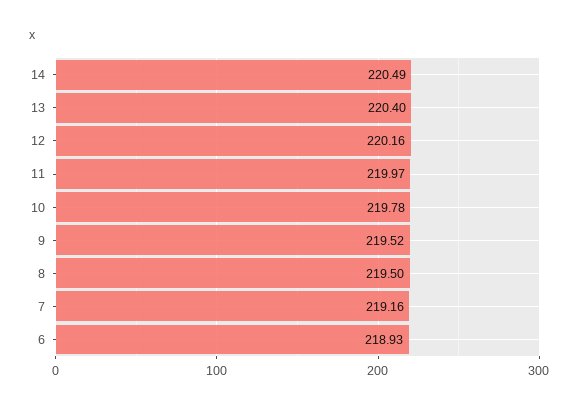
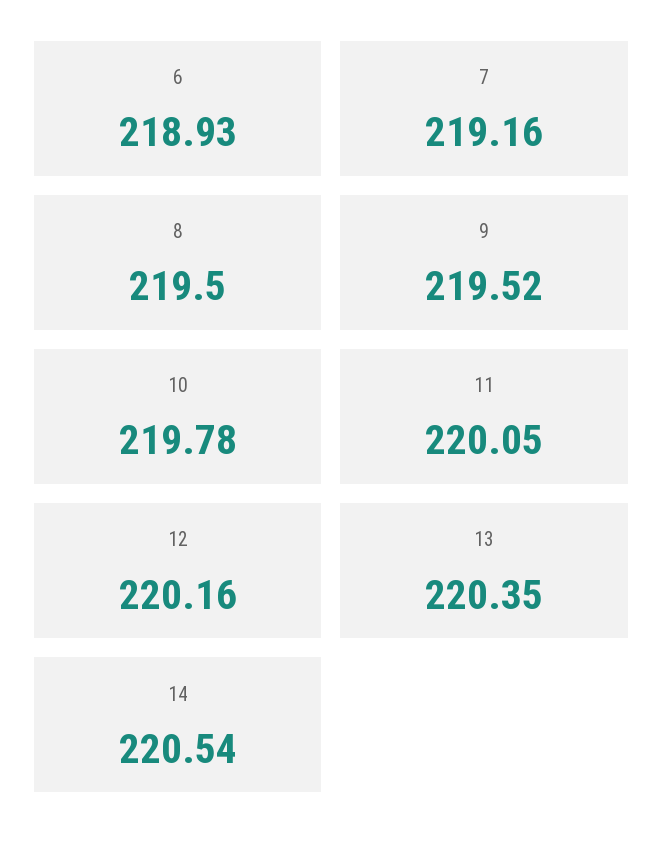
  {
-   "14": 220.49,
+   "14": 220.54,
-   "13": 220.4,
+   "13": 220.35,
    "12": 220.16,
-   "11": 219.97,
+   "11": 220.05,
    "10": 219.78,
    "9": 219.52,
    "8": 219.5,
    "7": 219.16,
    "6": 218.93
  }

